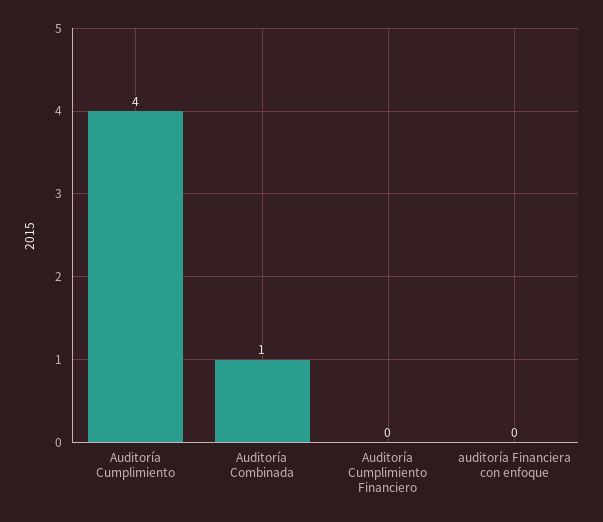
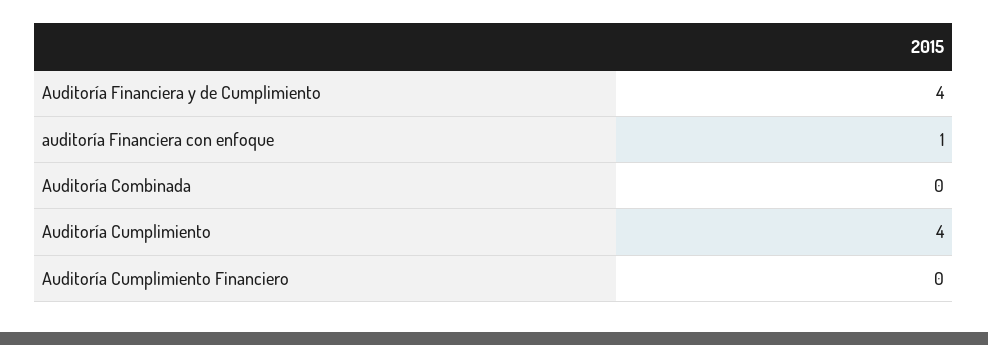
  {
    "Auditoría Cumplimiento": 4,
-   "Auditoría Combinada": 1,
+   "Auditoría Combinada": 0,
    "Auditoría Cumplimiento Financiero": 0,
-   "auditoría Financiera con enfoque": 0
+   "auditoría Financiera con enfoque": 1,
+   "Auditoría Financiera y de Cumplimiento": 4
  }

